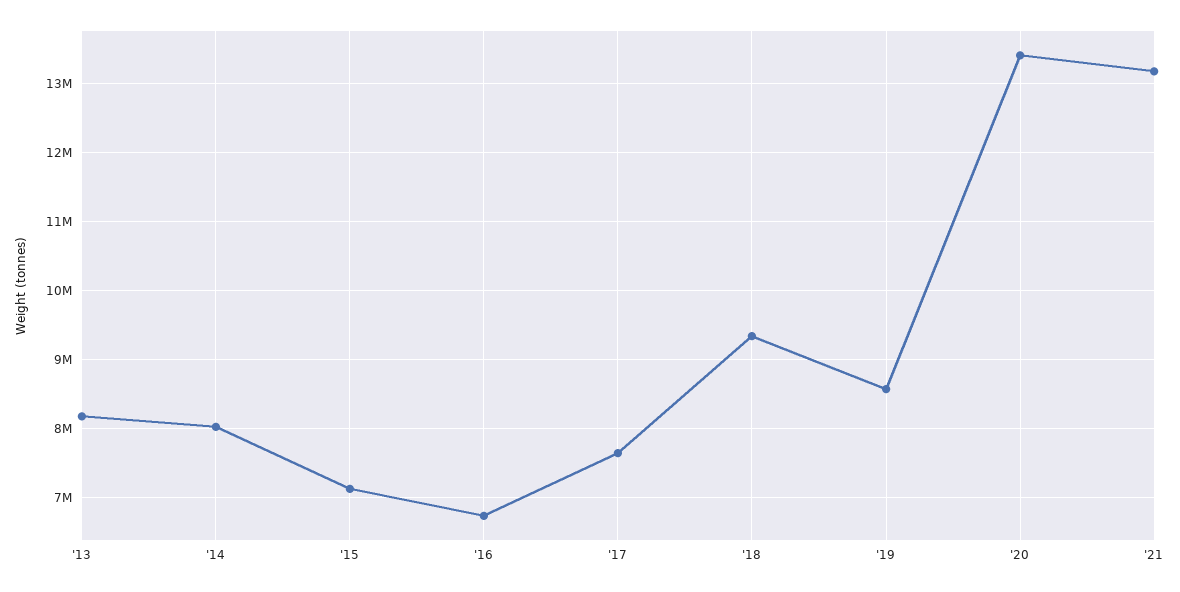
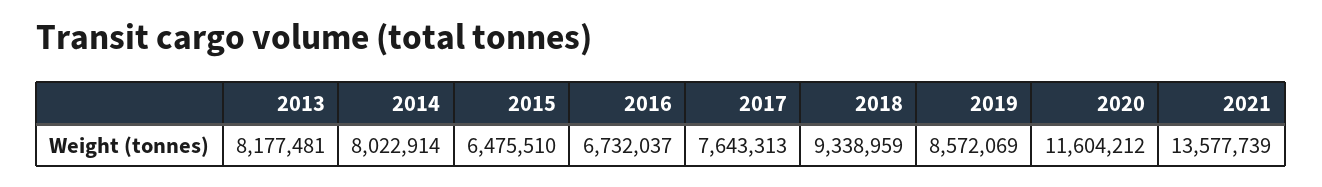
  {
    "'13": 8177481,
    "'14": 8022914,
-   "'15": 7100000,
+   "'15": 6475510,
    "'16": 6732037,
    "'17": 7643313,
    "'18": 9338959,
    "'19": 8572069,
-   "'20": 13400000,
+   "'20": 11604212,
-   "'21": 13200000
+   "'21": 13577739
  }

